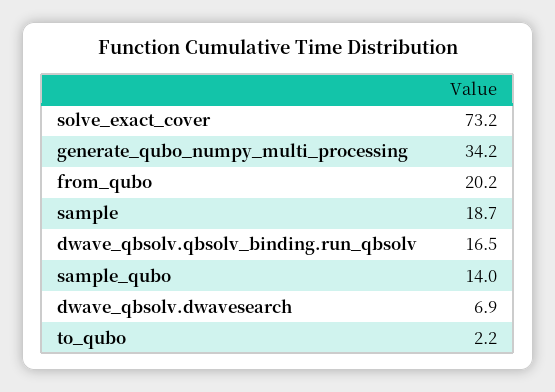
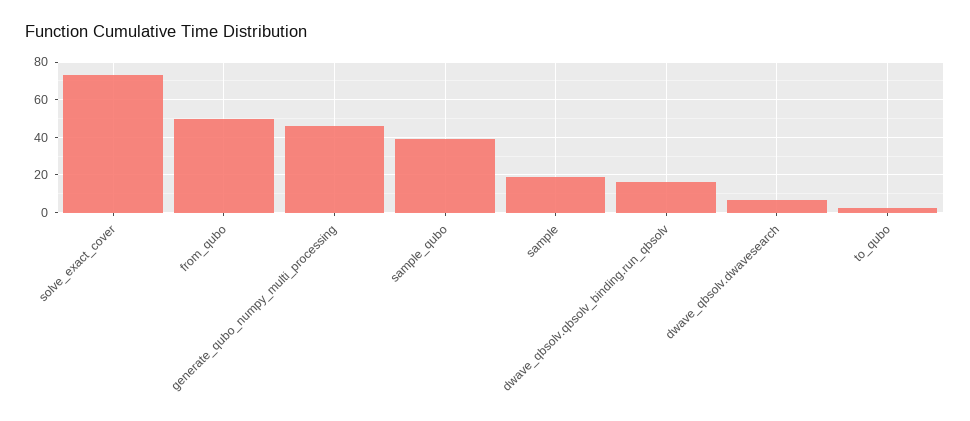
  {
    "solve_exact_cover": 73.2,
-   "generate_qubo_numpy_multi_processing": 34.2,
+   "generate_qubo_numpy_multi_processing": 45,
-   "from_qubo": 20.2,
+   "from_qubo": 50,
    "sample": 18.7,
    "dwave_qbsolv.qbsolv_binding.run_qbsolv": 16.5,
-   "sample_qubo": 14,
+   "sample_qubo": 40,
    "dwave_qbsolv.dwavesearch": 6.9,
    "to_qubo": 2.2
  }

